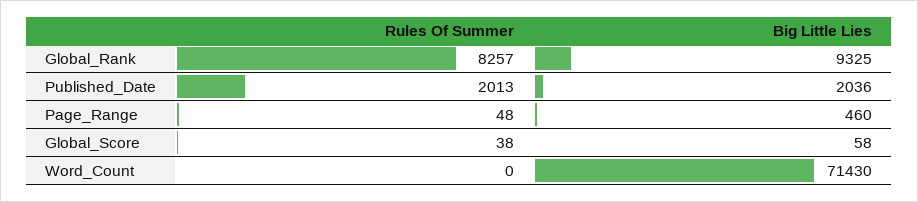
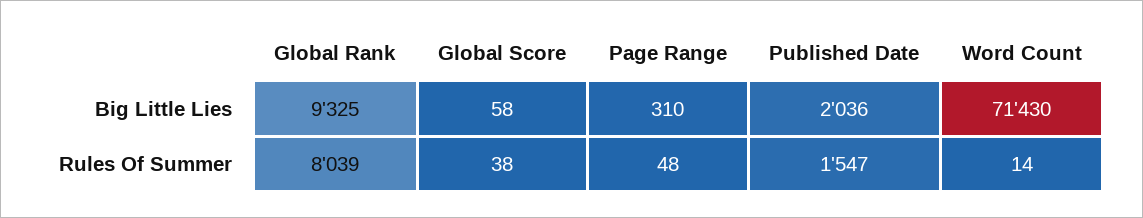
  {
    "Rules Of Summer": {
-     "Global_Rank": 8257,
+     "Global_Rank": 8039,
-     "Published_Date": 2013,
+     "Published_Date": 1547,
      "Page_Range": 48,
      "Global_Score": 38,
-     "Word_Count": 0
+     "Word_Count": 14
    },
    "Big Little Lies": {
      "Global_Rank": 9325,
      "Published_Date": 2036,
-     "Page_Range": 460,
+     "Page_Range": 310,
      "Global_Score": 58,
      "Word_Count": 71430
    }
  }

